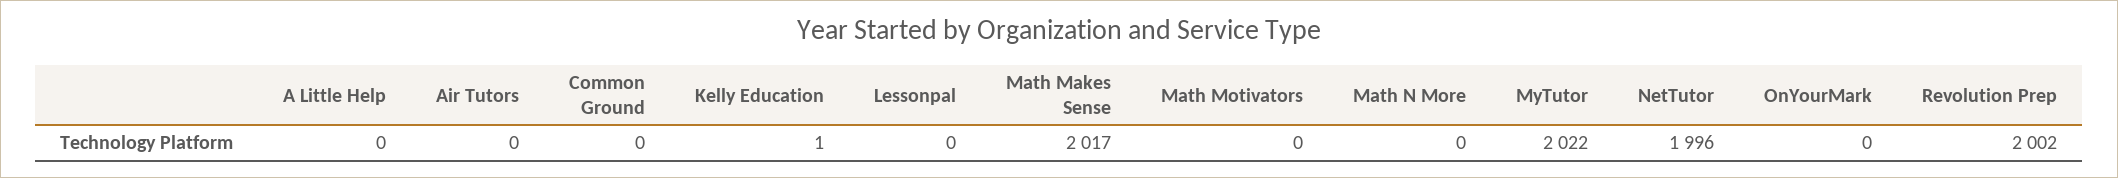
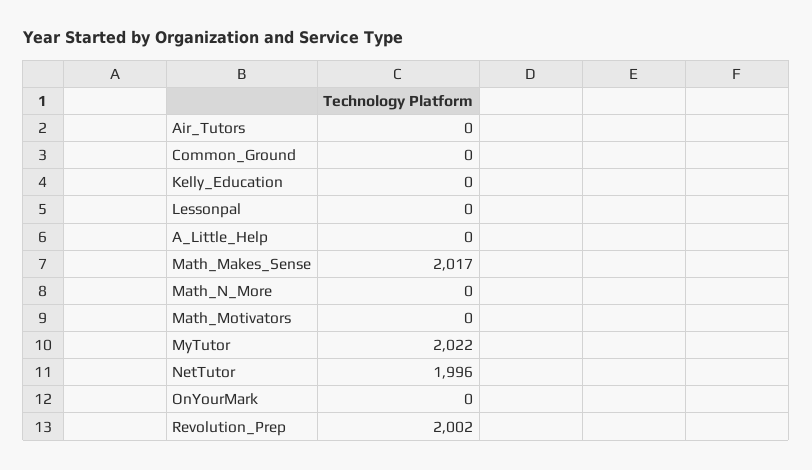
  {
    "A Little Help": 0,
    "Air Tutors": 0,
    "Common Ground": 0,
-   "Kelly Education": 1,
+   "Kelly Education": 0,
    "Lessonpal": 0,
    "Math Makes Sense": 2017,
    "Math Motivators": 0,
    "Math N More": 0,
    "MyTutor": 2022,
    "NetTutor": 1996,
    "OnYourMark": 0,
    "Revolution Prep": 2002
  }

